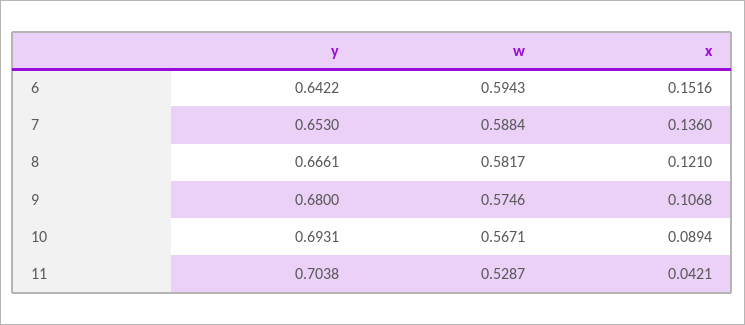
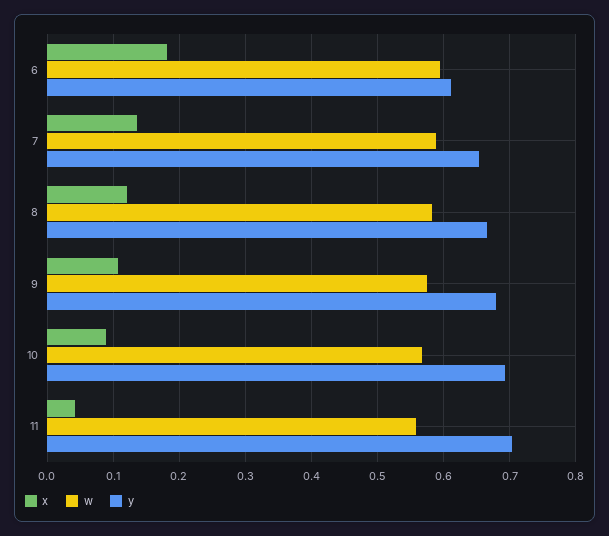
  {
    "y": {
-     "6": 0.6422,
+     "6": 0.61,
      "7": 0.653,
      "8": 0.6661,
      "9": 0.68,
      "10": 0.6931,
      "11": 0.7038
    },
    "w": {
      "6": 0.5943,
      "7": 0.5884,
      "8": 0.5817,
      "9": 0.5746,
      "10": 0.5671,
-     "11": 0.5287
+     "11": 0.56
    },
    "x": {
-     "6": 0.1516,
+     "6": 0.18,
      "7": 0.136,
      "8": 0.121,
      "9": 0.1068,
      "10": 0.0894,
      "11": 0.0421
    }
  }

